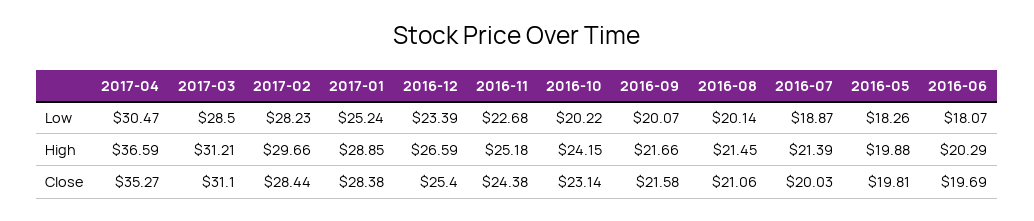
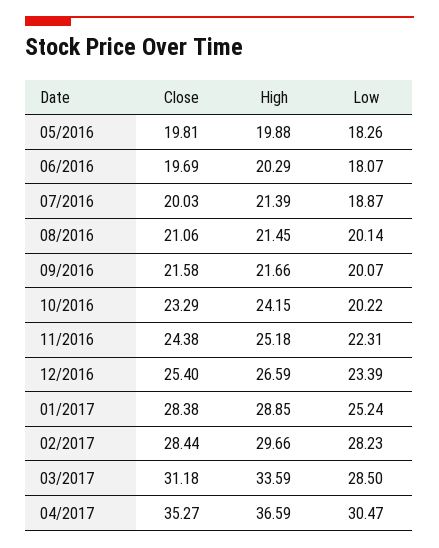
  {
    "2017-04": {
      "Low": 30.47,
      "High": 36.59,
      "Close": 35.27
    },
    "2017-03": {
      "Low": 28.5,
-     "High": 31.21,
+     "High": 33.59,
-     "Close": 31.1
+     "Close": 31.18
    },
    "2017-02": {
      "Low": 28.23,
      "High": 29.66,
      "Close": 28.44
    },
    "2017-01": {
      "Low": 25.24,
      "High": 28.85,
      "Close": 28.38
    },
    "2016-12": {
      "Low": 23.39,
      "High": 26.59,
      "Close": 25.4
    },
    "2016-11": {
-     "Low": 22.68,
+     "Low": 22.31,
      "High": 25.18,
      "Close": 24.38
    },
    "2016-10": {
      "Low": 20.22,
      "High": 24.15,
-     "Close": 23.14
+     "Close": 23.29
    },
    "2016-09": {
      "Low": 20.07,
      "High": 21.66,
      "Close": 21.58
    },
    "2016-08": {
      "Low": 20.14,
      "High": 21.45,
      "Close": 21.06
    },
    "2016-07": {
      "Low": 18.87,
      "High": 21.39,
      "Close": 20.03
    },
    "2016-05": {
      "Low": 18.26,
      "High": 19.88,
      "Close": 19.81
    },
    "2016-06": {
      "Low": 18.07,
      "High": 20.29,
      "Close": 19.69
    }
  }

